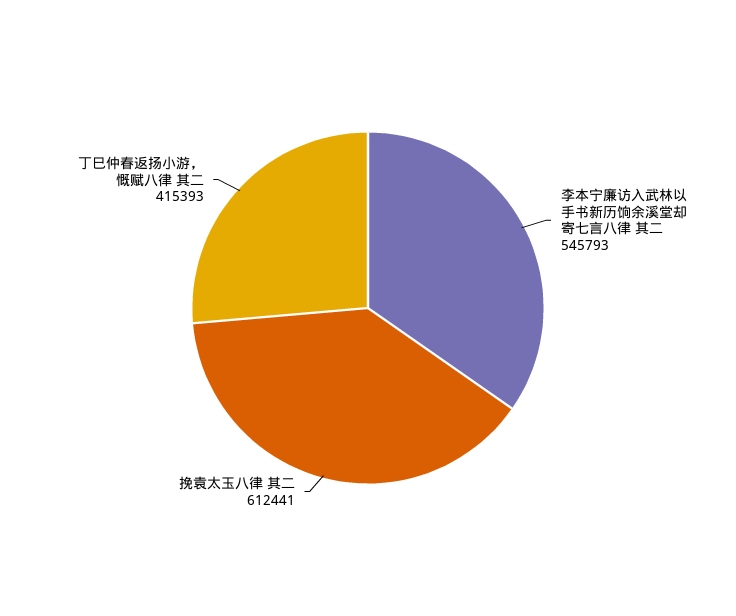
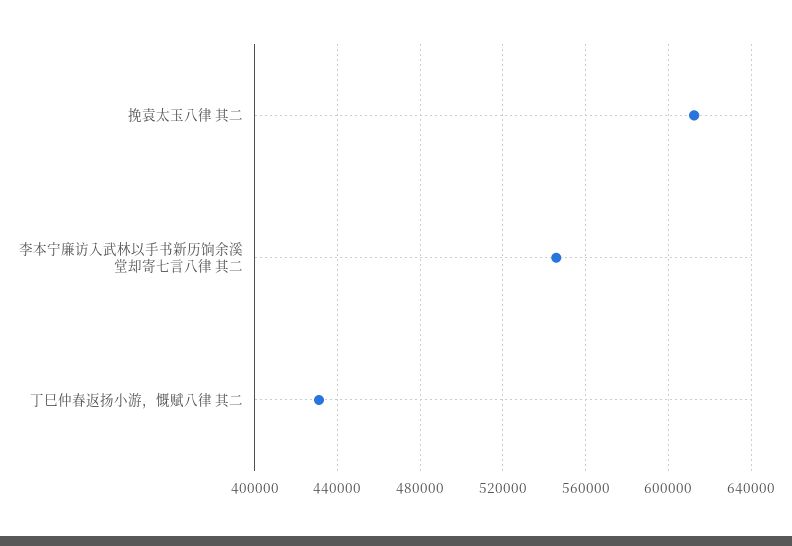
  {
    "李本宁廉访入武林以手书新历饷余溪堂却寄七言八律 其二": 545793,
    "挽袁太玉八律 其二": 612441,
-   "丁巳仲春返扬小游，慨赋八律 其二": 415393
+   "丁巳仲春返扬小游，慨赋八律 其二": 430000
  }

